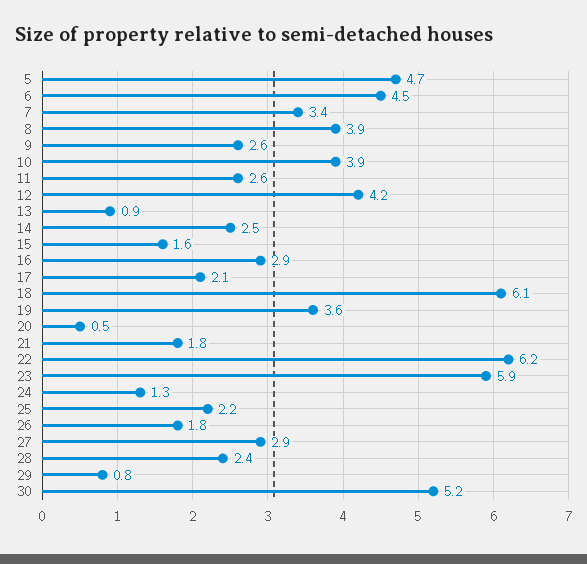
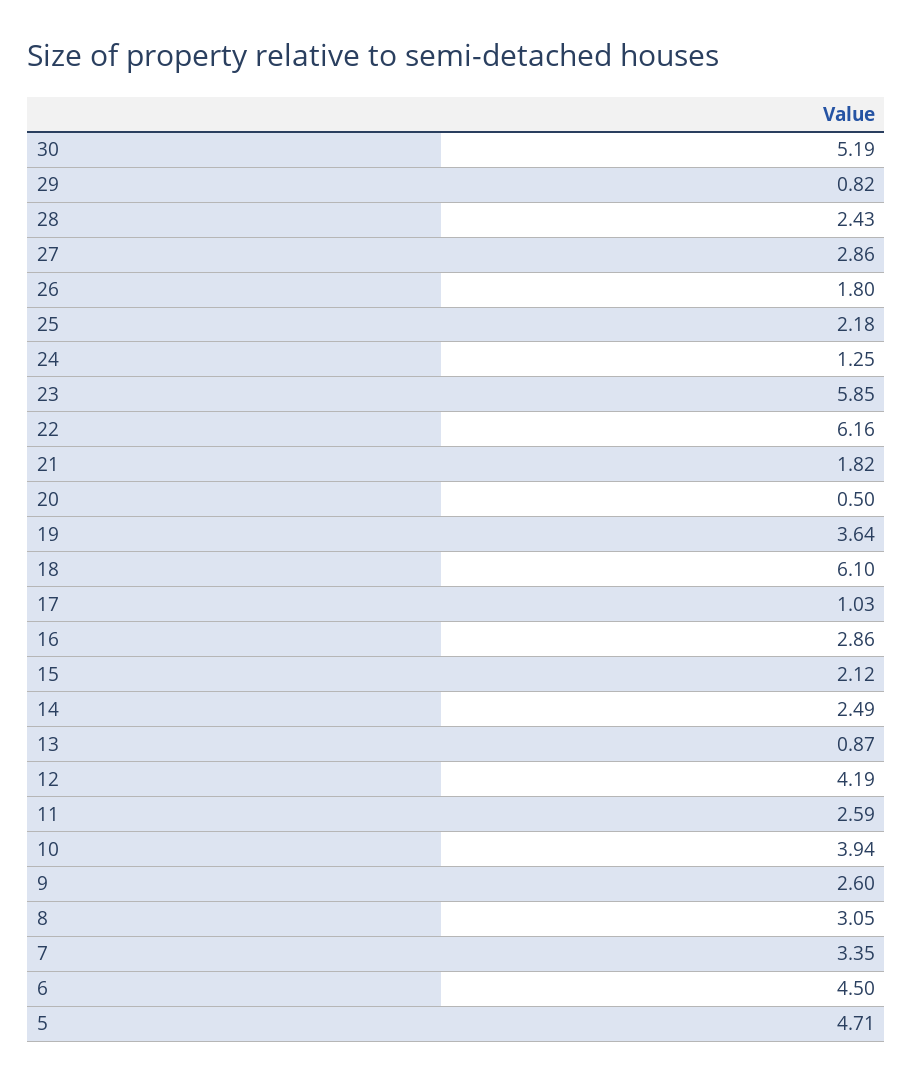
  {
    "5": 4.71,
    "6": 4.5,
    "7": 3.35,
-   "8": 3.9,
+   "8": 3.05,
    "9": 2.6,
    "10": 3.94,
    "11": 2.59,
    "12": 4.19,
    "13": 0.87,
    "14": 2.49,
-   "15": 1.6,
+   "15": 2.12,
    "16": 2.86,
-   "17": 2.1,
+   "17": 1.03,
    "18": 6.1,
    "19": 3.64,
    "20": 0.5,
    "21": 1.82,
    "22": 6.16,
    "23": 5.85,
    "24": 1.25,
    "25": 2.18,
    "26": 1.8,
    "27": 2.86,
    "28": 2.43,
    "29": 0.82,
    "30": 5.19
  }

